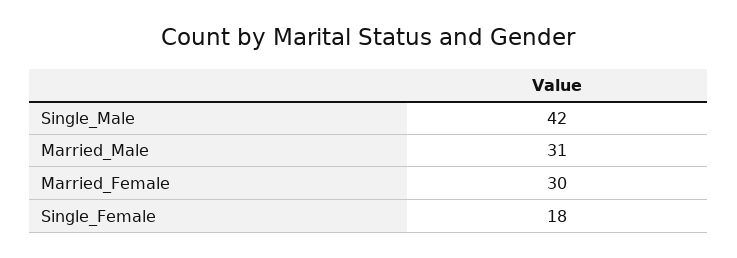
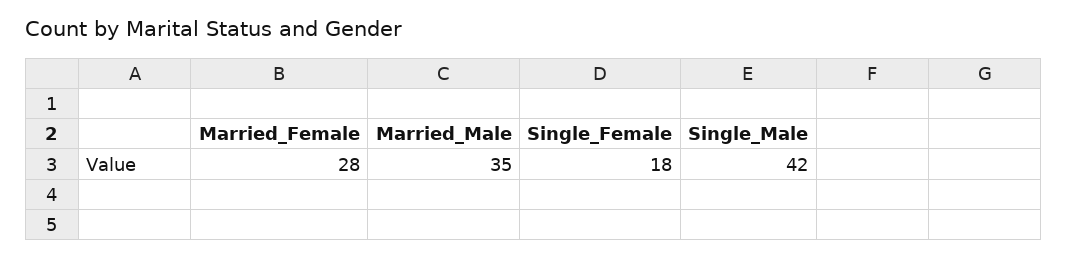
  {
    "Single_Male": 42,
-   "Married_Male": 31,
+   "Married_Male": 35,
-   "Married_Female": 30,
+   "Married_Female": 28,
    "Single_Female": 18
  }

